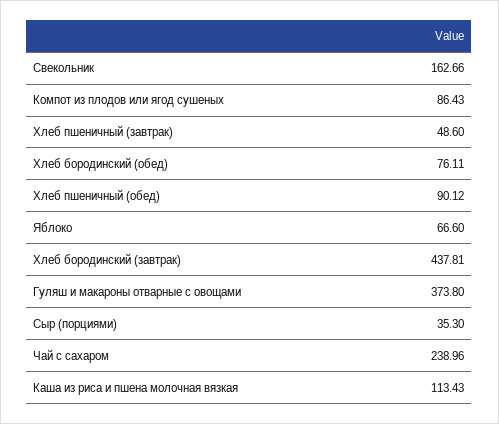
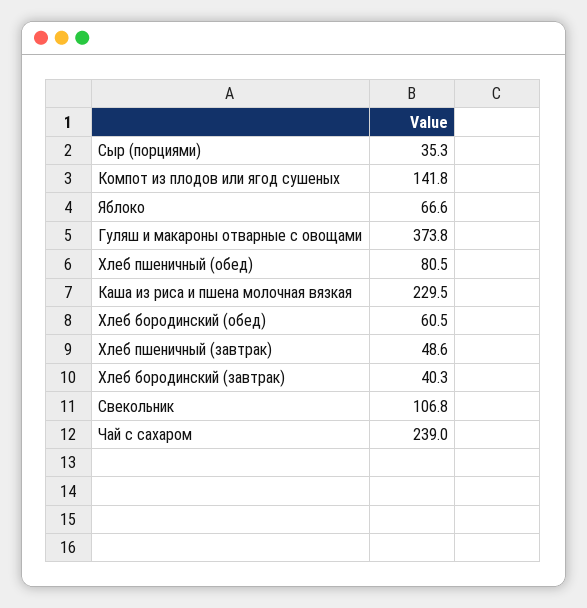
  {
-   "Свекольник": 162.66,
+   "Свекольник": 106.8,
-   "Компот из плодов или ягод сушеных": 86.43,
+   "Компот из плодов или ягод сушеных": 141.8,
    "Хлеб пшеничный (завтрак)": 48.6,
-   "Хлеб бородинский (обед)": 76.11,
+   "Хлеб бородинский (обед)": 60.5,
-   "Хлеб пшеничный (обед)": 90.12,
+   "Хлеб пшеничный (обед)": 80.5,
    "Яблоко": 66.6,
-   "Хлеб бородинский (завтрак)": 437.81,
+   "Хлеб бородинский (завтрак)": 40.3,
    "Гуляш и макароны отварные с овощами": 373.8,
    "Сыр (порциями)": 35.3,
    "Чай с сахаром": 238.96,
-   "Каша из риса и пшена молочная вязкая": 113.43
+   "Каша из риса и пшена молочная вязкая": 229.5
  }

